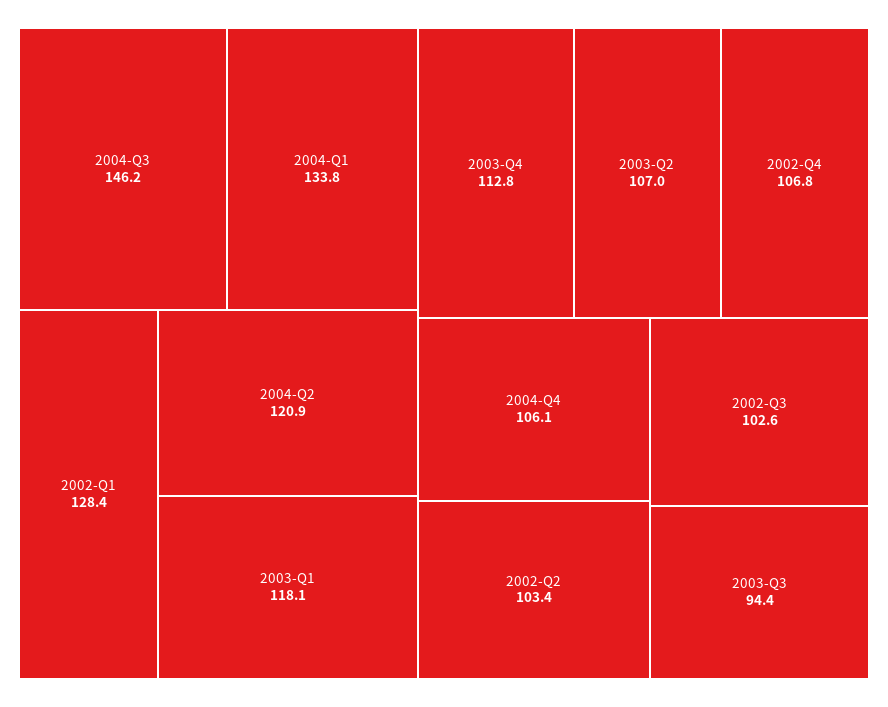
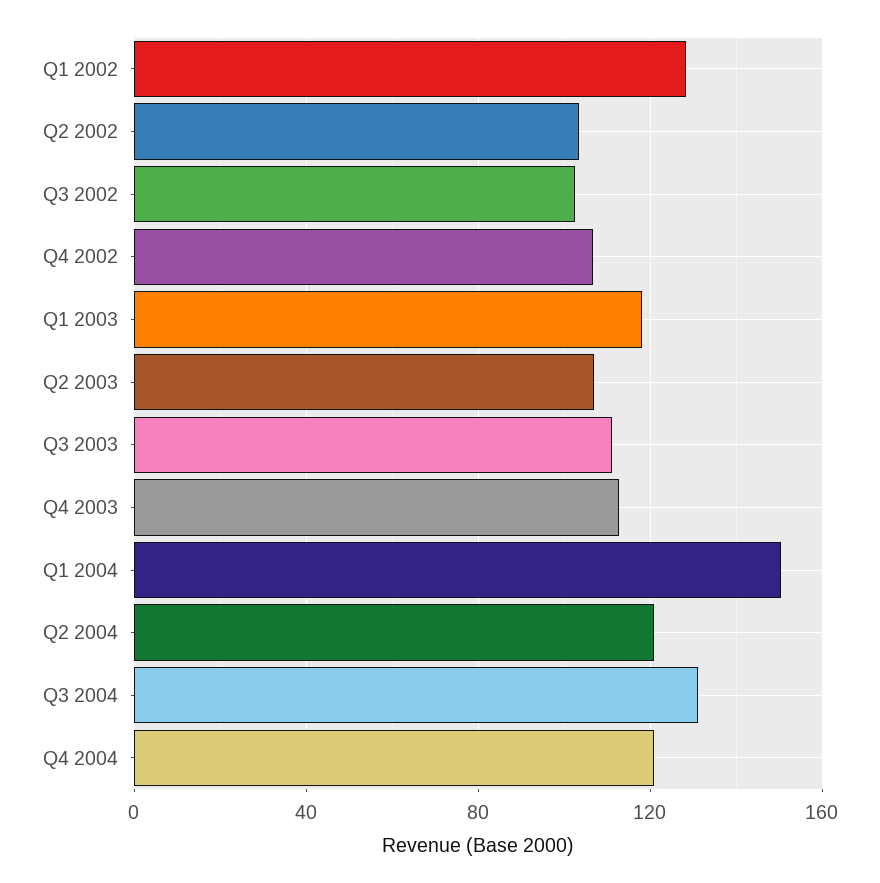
  {
-   "2004-Q3": 146.2,
+   "2004-Q3": 130,
-   "2004-Q1": 133.8,
+   "2004-Q1": 150,
    "2002-Q1": 128.4,
    "2004-Q2": 120.9,
    "2003-Q1": 118.1,
    "2003-Q4": 112.8,
    "2003-Q2": 107,
    "2002-Q4": 106.8,
-   "2004-Q4": 106.1,
+   "2004-Q4": 120,
    "2002-Q2": 103.4,
    "2002-Q3": 102.6,
-   "2003-Q3": 94.4
+   "2003-Q3": 110
  }

